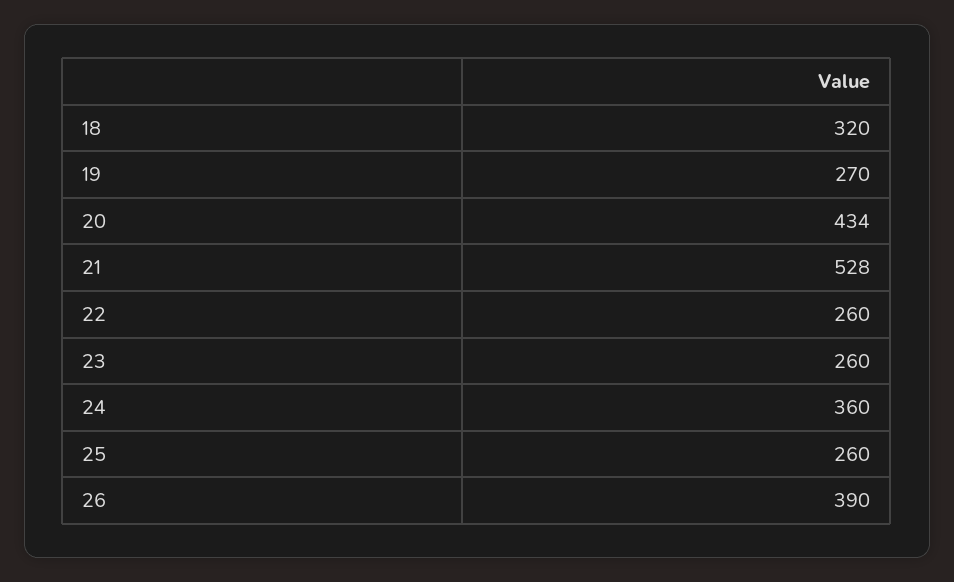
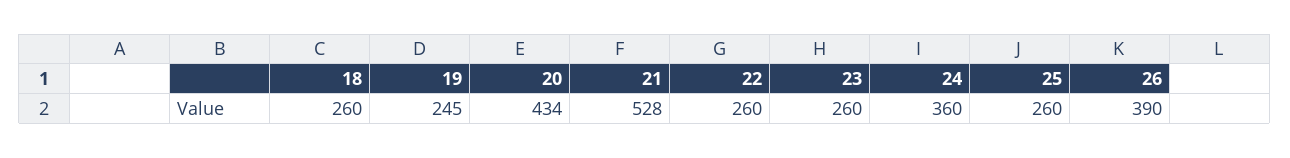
  {
-   "18": 320,
+   "18": 260,
-   "19": 270,
+   "19": 245,
    "20": 434,
    "21": 528,
    "22": 260,
    "23": 260,
    "24": 360,
    "25": 260,
    "26": 390
  }

